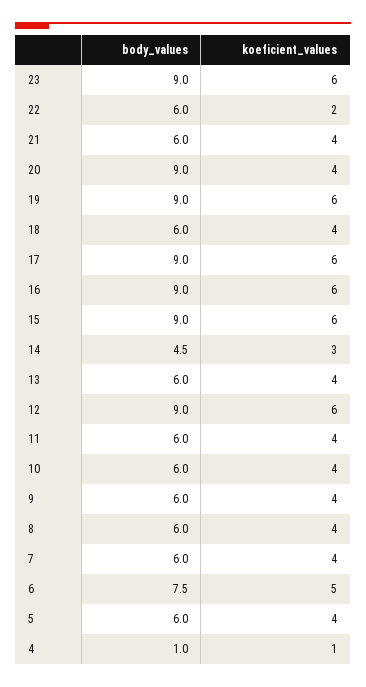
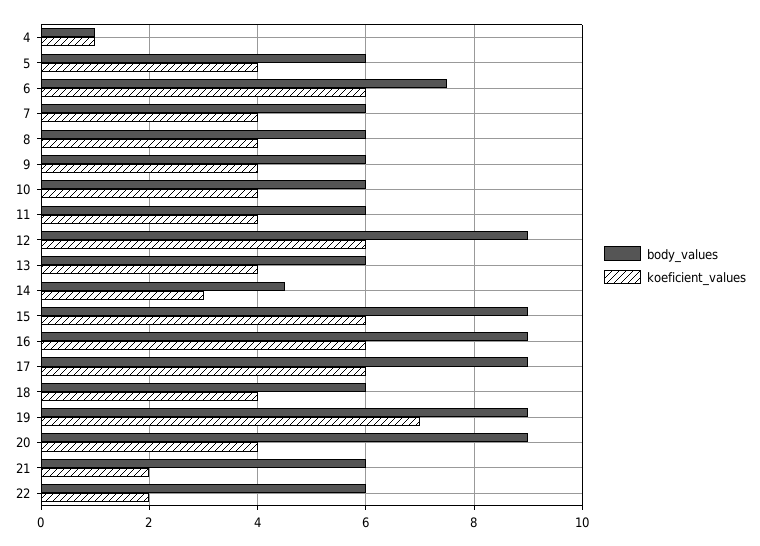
  {
    "body_values": {
-     "23": 9,
      "22": 6,
      "21": 6,
      "20": 9,
      "19": 9,
      "18": 6,
      "17": 9,
      "16": 9,
      "15": 9,
      "14": 4.5,
      "13": 6,
      "12": 9,
      "11": 6,
      "10": 6,
      "9": 6,
      "8": 6,
      "7": 6,
      "6": 7.5,
      "5": 6,
      "4": 1
    },
    "koeficient_values": {
-     "23": 6,
      "22": 2,
-     "21": 4,
+     "21": 2,
      "20": 4,
-     "19": 6,
+     "19": 7,
      "18": 4,
      "17": 6,
      "16": 6,
      "15": 6,
      "14": 3,
      "13": 4,
      "12": 6,
      "11": 4,
      "10": 4,
      "9": 4,
      "8": 4,
      "7": 4,
-     "6": 5,
+     "6": 6,
      "5": 4,
      "4": 1
    }
  }

